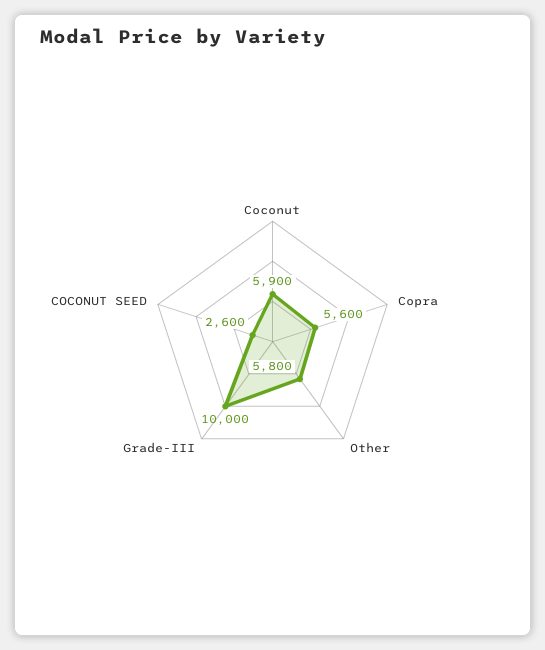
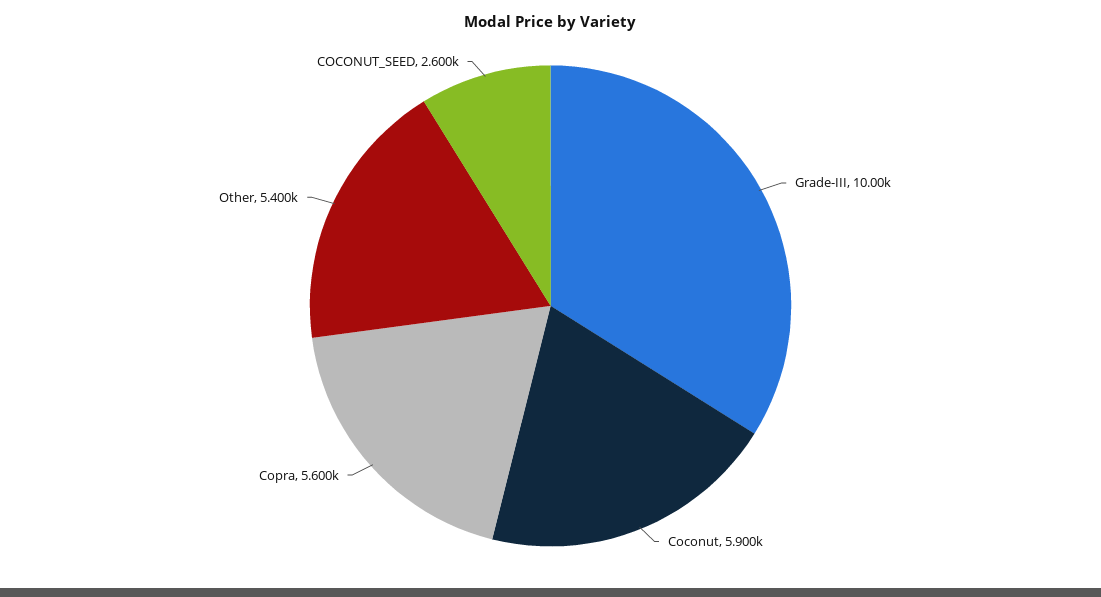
  {
    "Coconut": 5900,
    "Copra": 5600,
-   "Other": 5800,
+   "Other": 5400,
    "Grade-III": 10000,
    "COCONUT SEED": 2600
  }

